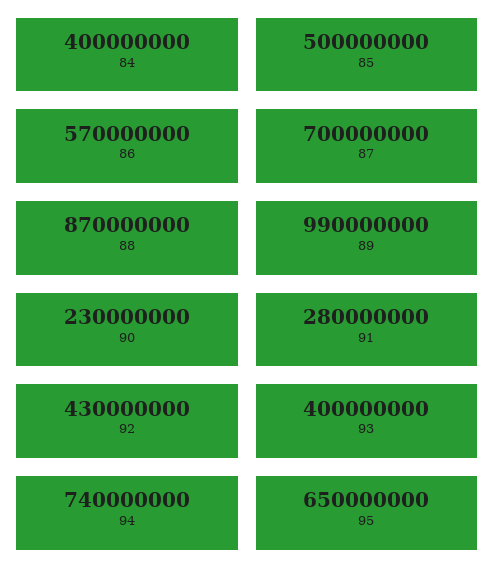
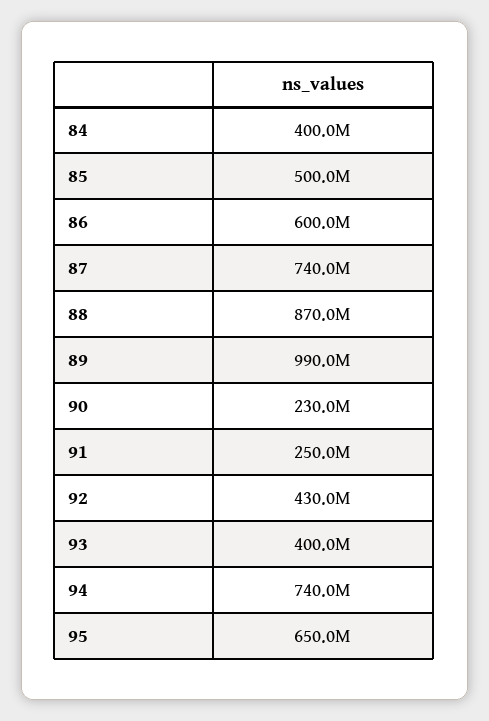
  {
    "84": 400000000,
    "85": 500000000,
-   "86": 570000000,
+   "86": 600000000,
-   "87": 700000000,
+   "87": 740000000,
    "88": 870000000,
    "89": 990000000,
    "90": 230000000,
-   "91": 280000000,
+   "91": 250000000,
    "92": 430000000,
    "93": 400000000,
    "94": 740000000,
    "95": 650000000
  }

